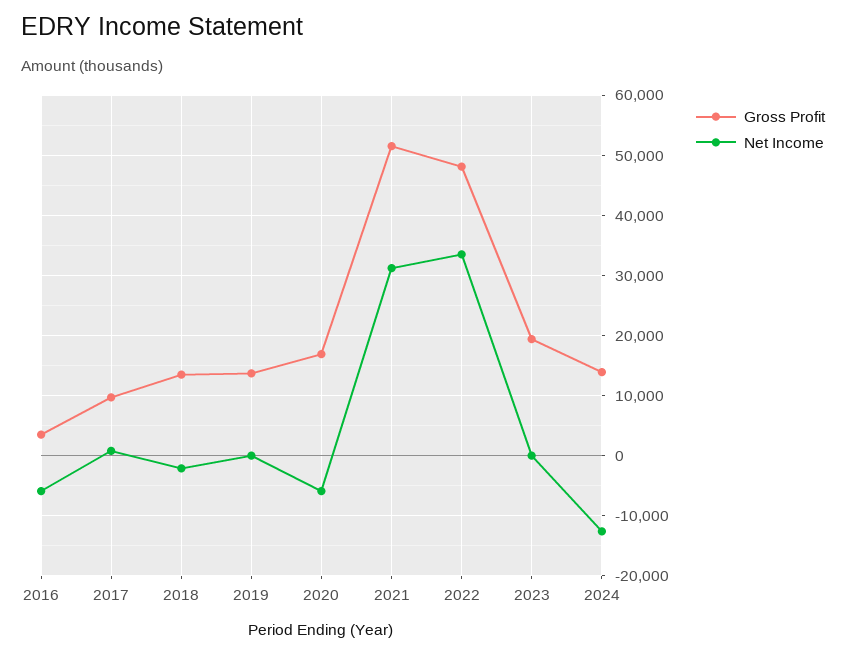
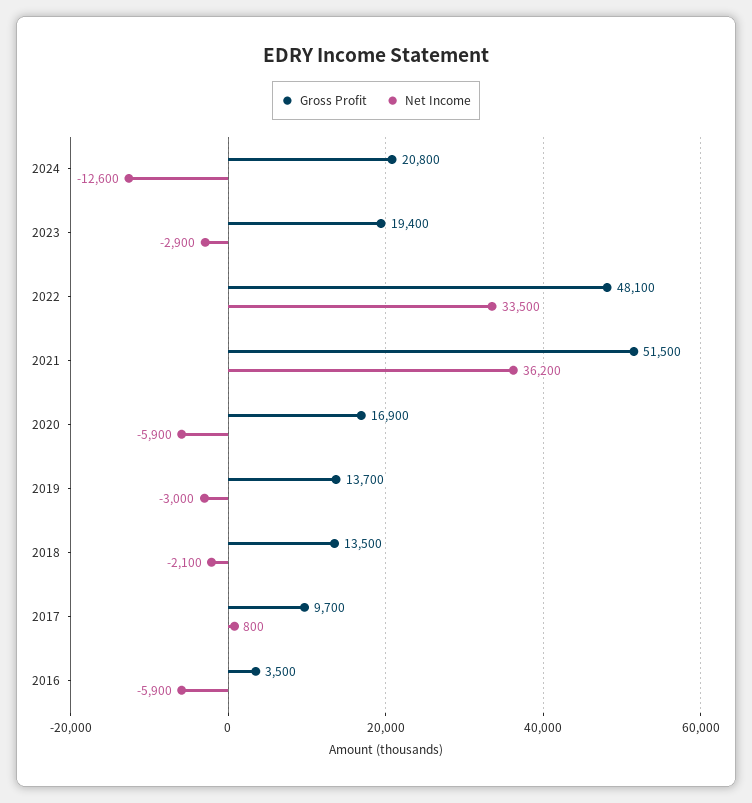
  {
    "Gross Profit": {
      "2016": 3500,
      "2017": 9700,
      "2018": 13500,
      "2019": 13700,
      "2020": 16900,
      "2021": 51500,
      "2022": 48100,
      "2023": 19400,
-     "2024": 14000
+     "2024": 20800
    },
    "Net Income": {
      "2016": -5900,
      "2017": 800,
      "2018": -2100,
-     "2019": 0,
+     "2019": -3000,
      "2020": -5900,
-     "2021": 31000,
+     "2021": 36200,
      "2022": 33500,
-     "2023": 0,
+     "2023": -2900,
      "2024": -12600
    }
  }

